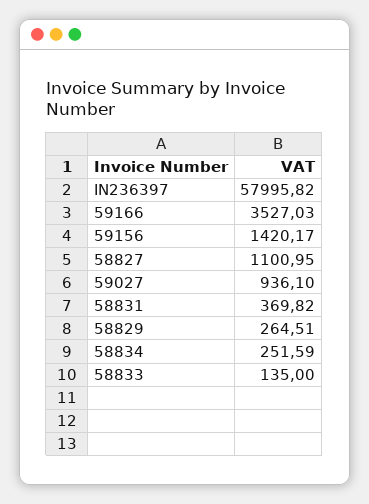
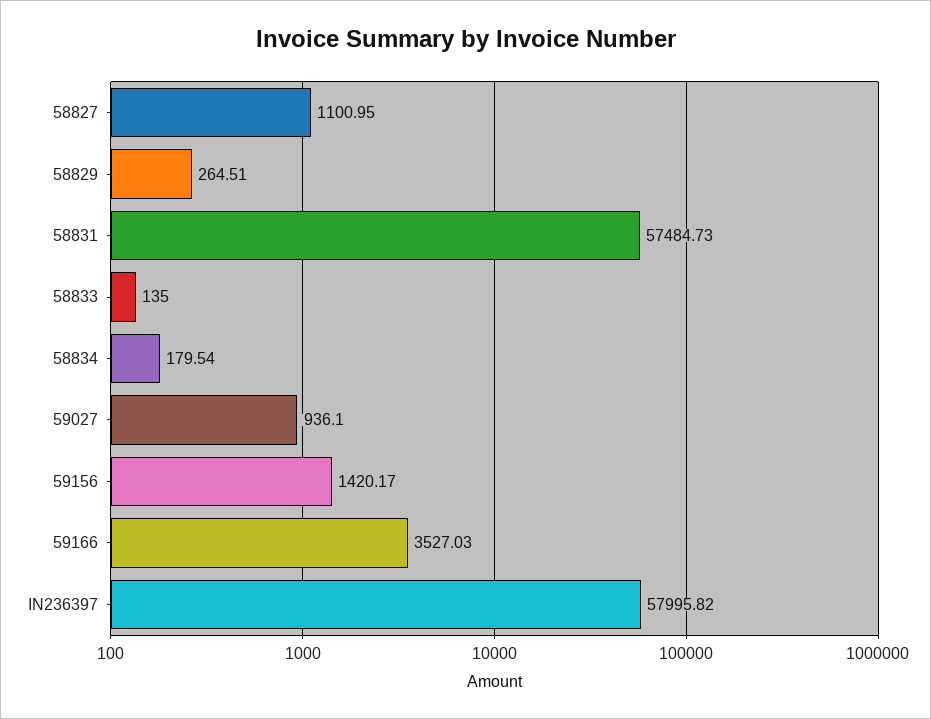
  {
    "IN236397": 57995.82,
    "59166": 3527.03,
    "59156": 1420.17,
    "58827": 1100.95,
    "59027": 936.1,
-   "58831": 369.82,
+   "58831": 57484.73,
    "58829": 264.51,
-   "58834": 251.59,
+   "58834": 179.54,
    "58833": 135
  }

